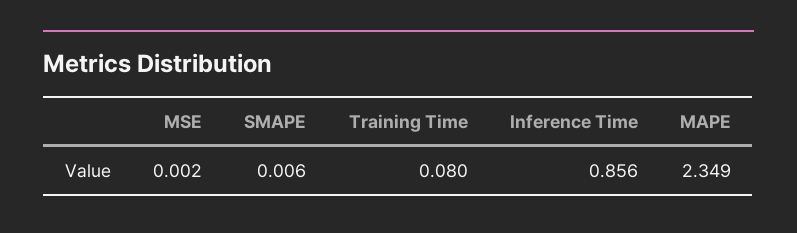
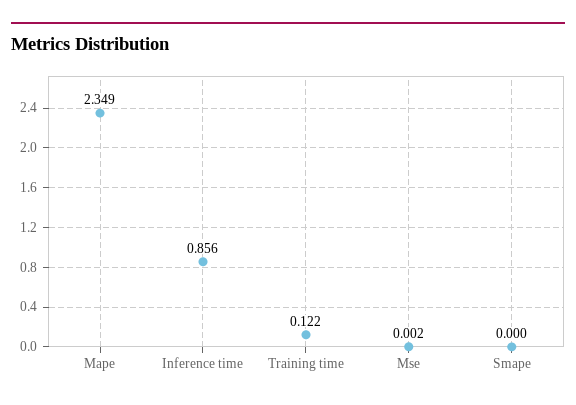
  {
    "MSE": 0.002,
-   "SMAPE": 0.006,
+   "SMAPE": 0,
-   "Training Time": 0.08,
+   "Training Time": 0.122,
    "Inference Time": 0.856,
    "MAPE": 2.349
  }

